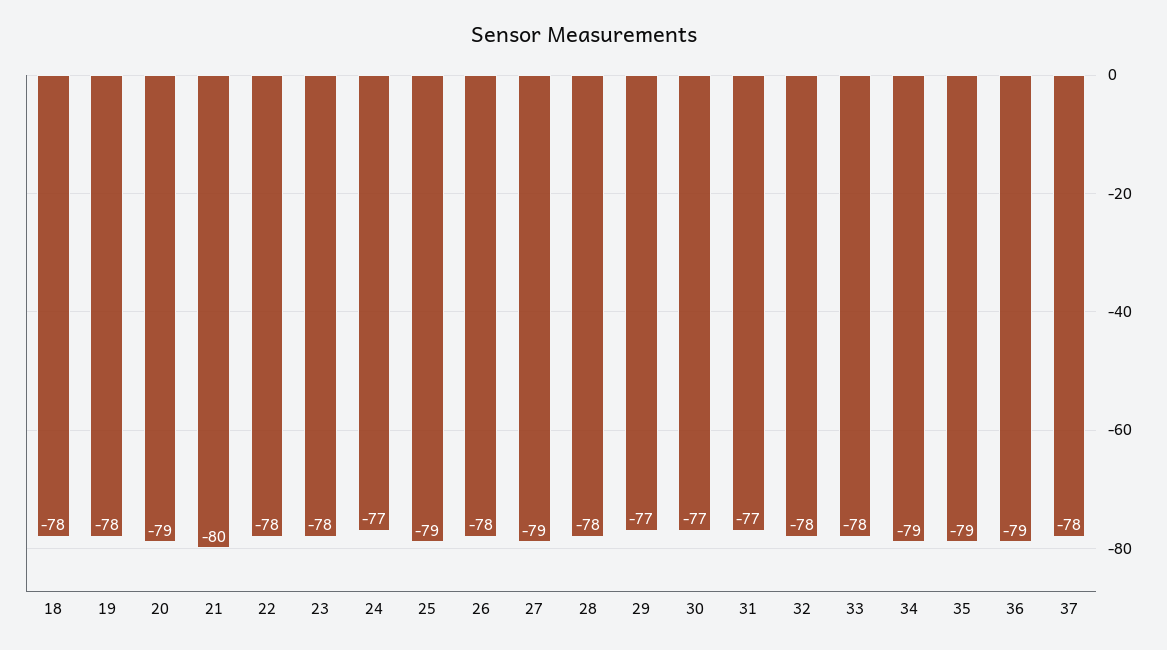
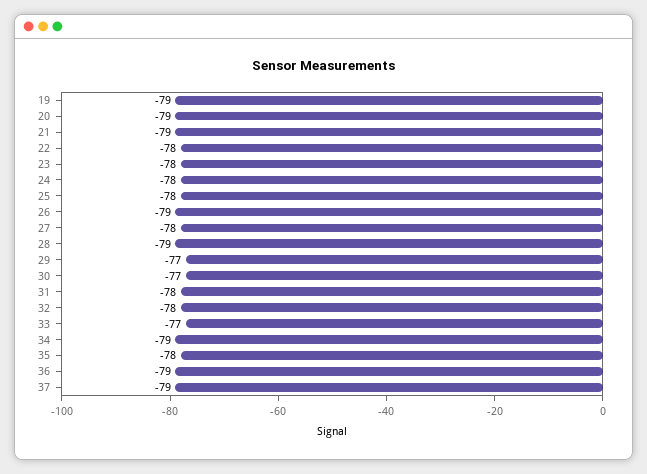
  {
-   "18": -78,
-   "19": -78,
+   "19": -79,
    "20": -79,
-   "21": -80,
+   "21": -79,
    "22": -78,
    "23": -78,
-   "24": -77,
+   "24": -78,
-   "25": -79,
+   "25": -78,
-   "26": -78,
+   "26": -79,
-   "27": -79,
+   "27": -78,
-   "28": -78,
+   "28": -79,
    "29": -77,
    "30": -77,
-   "31": -77,
+   "31": -78,
    "32": -78,
-   "33": -78,
+   "33": -77,
    "34": -79,
-   "35": -79,
+   "35": -78,
    "36": -79,
-   "37": -78
+   "37": -79
  }

